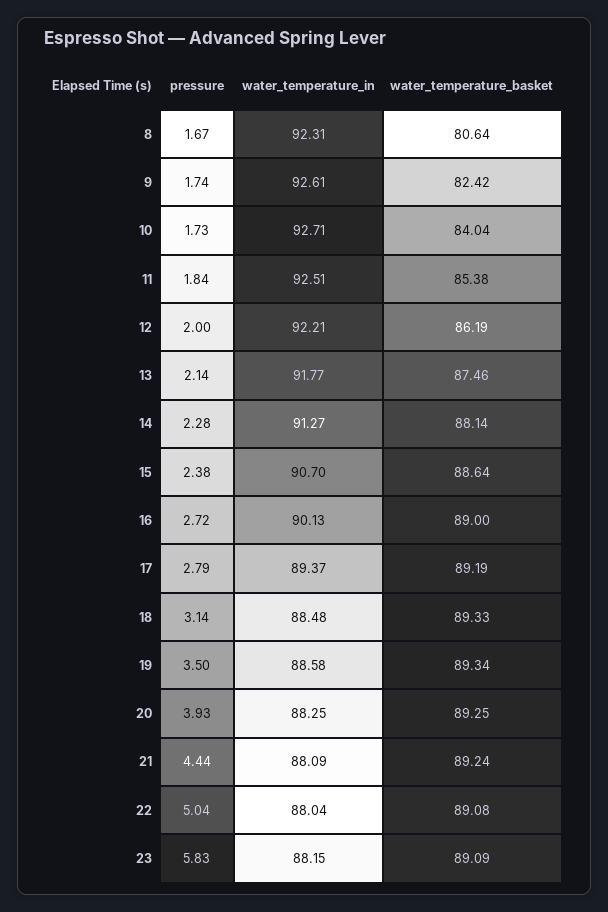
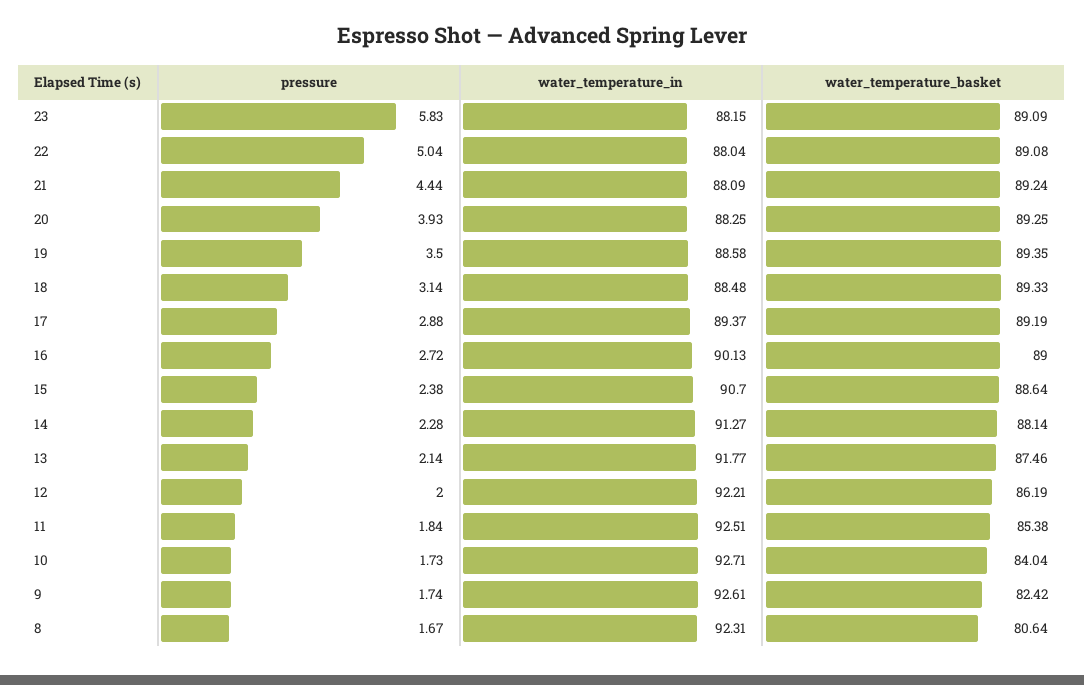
  {
    "pressure": {
      "8": 1.67,
      "9": 1.74,
      "10": 1.73,
      "11": 1.84,
      "12": 2,
      "13": 2.14,
      "14": 2.28,
      "15": 2.38,
      "16": 2.72,
-     "17": 2.79,
+     "17": 2.88,
      "18": 3.14,
      "19": 3.5,
      "20": 3.93,
      "21": 4.44,
      "22": 5.04,
      "23": 5.83
    },
    "water_temperature_in": {
      "8": 92.31,
      "9": 92.61,
      "10": 92.71,
      "11": 92.51,
      "12": 92.21,
      "13": 91.77,
      "14": 91.27,
      "15": 90.7,
      "16": 90.13,
      "17": 89.37,
      "18": 88.48,
      "19": 88.58,
      "20": 88.25,
      "21": 88.09,
      "22": 88.04,
      "23": 88.15
    },
    "water_temperature_basket": {
      "8": 80.64,
      "9": 82.42,
      "10": 84.04,
      "11": 85.38,
      "12": 86.19,
      "13": 87.46,
      "14": 88.14,
      "15": 88.64,
      "16": 89,
      "17": 89.19,
      "18": 89.33,
-     "19": 89.34,
+     "19": 89.35,
      "20": 89.25,
      "21": 89.24,
      "22": 89.08,
      "23": 89.09
    }
  }

